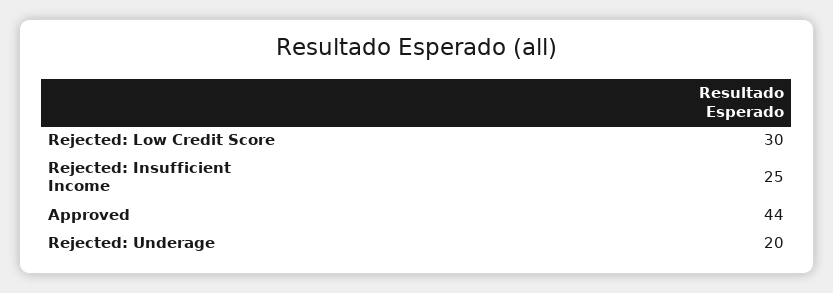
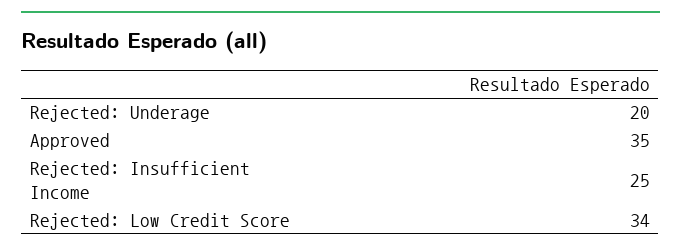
  {
-   "Rejected: Low Credit Score": 30,
+   "Rejected: Low Credit Score": 34,
    "Rejected: Insufficient Income": 25,
-   "Approved": 44,
+   "Approved": 35,
    "Rejected: Underage": 20
  }

